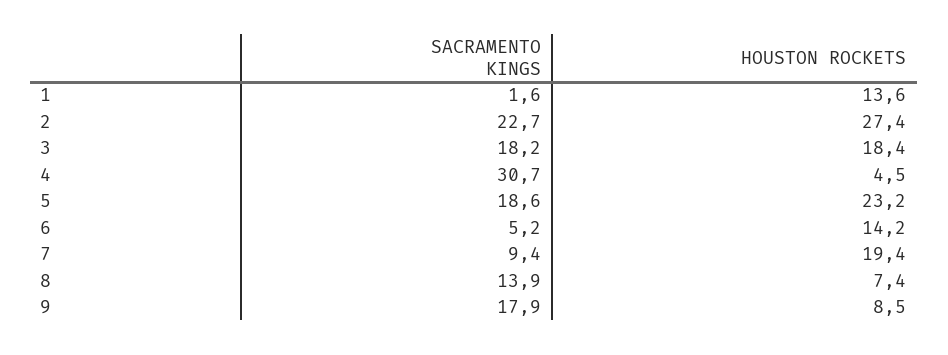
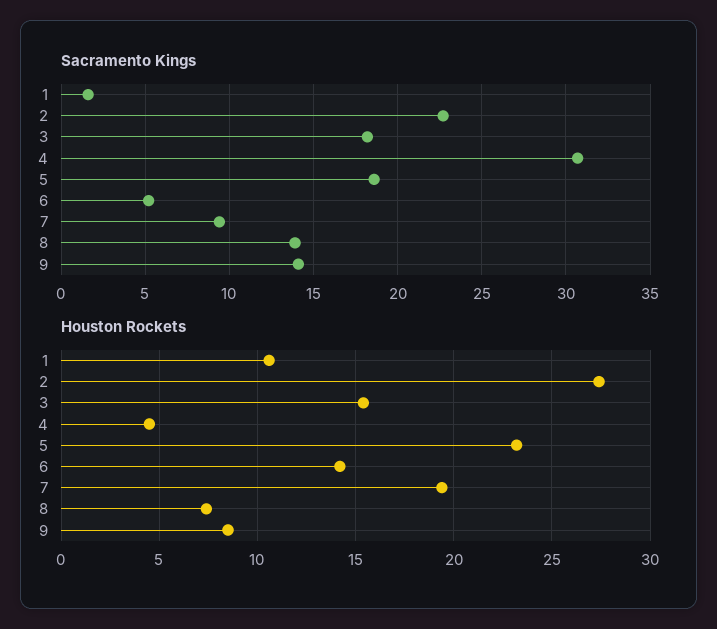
  {
    "SACRAMENTO KINGS": {
      "1": 1.6,
      "2": 22.7,
      "3": 18.2,
      "4": 30.7,
      "5": 18.6,
      "6": 5.2,
      "7": 9.4,
      "8": 13.9,
-     "9": 17.9
+     "9": 14
    },
    "HOUSTON ROCKETS": {
-     "1": 13.6,
+     "1": 10.5,
      "2": 27.4,
-     "3": 18.4,
+     "3": 15.5,
      "4": 4.5,
      "5": 23.2,
      "6": 14.2,
      "7": 19.4,
      "8": 7.4,
      "9": 8.5
    }
  }

